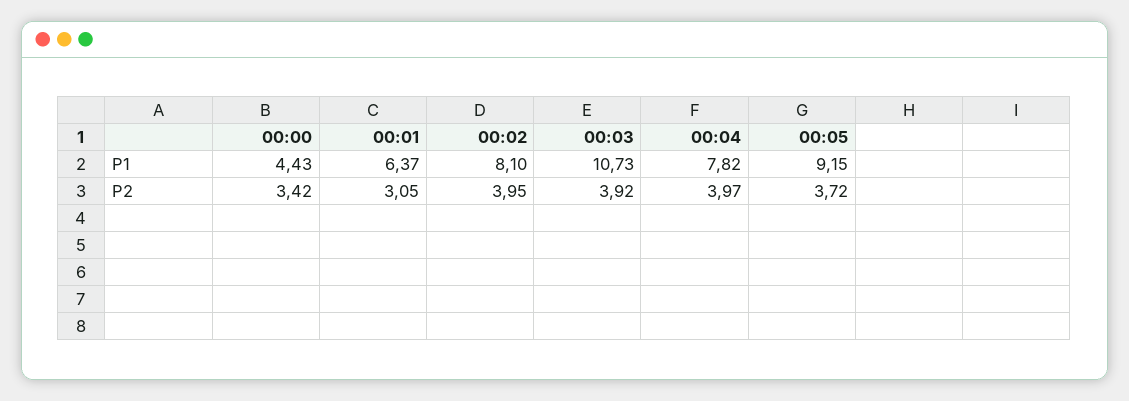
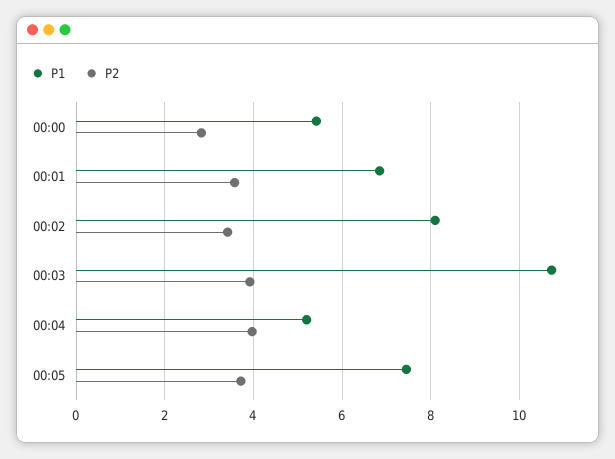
  {
    "P1": {
-     "00:00": 4.43,
+     "00:00": 5.4,
-     "00:01": 6.37,
+     "00:01": 6.8,
      "00:02": 8.1,
      "00:03": 10.73,
-     "00:04": 7.82,
+     "00:04": 5.2,
-     "00:05": 9.15
+     "00:05": 7.4
    },
    "P2": {
-     "00:00": 3.42,
+     "00:00": 2.8,
-     "00:01": 3.05,
+     "00:01": 3.6,
-     "00:02": 3.95,
+     "00:02": 3.4,
      "00:03": 3.92,
      "00:04": 3.97,
      "00:05": 3.72
    }
  }

